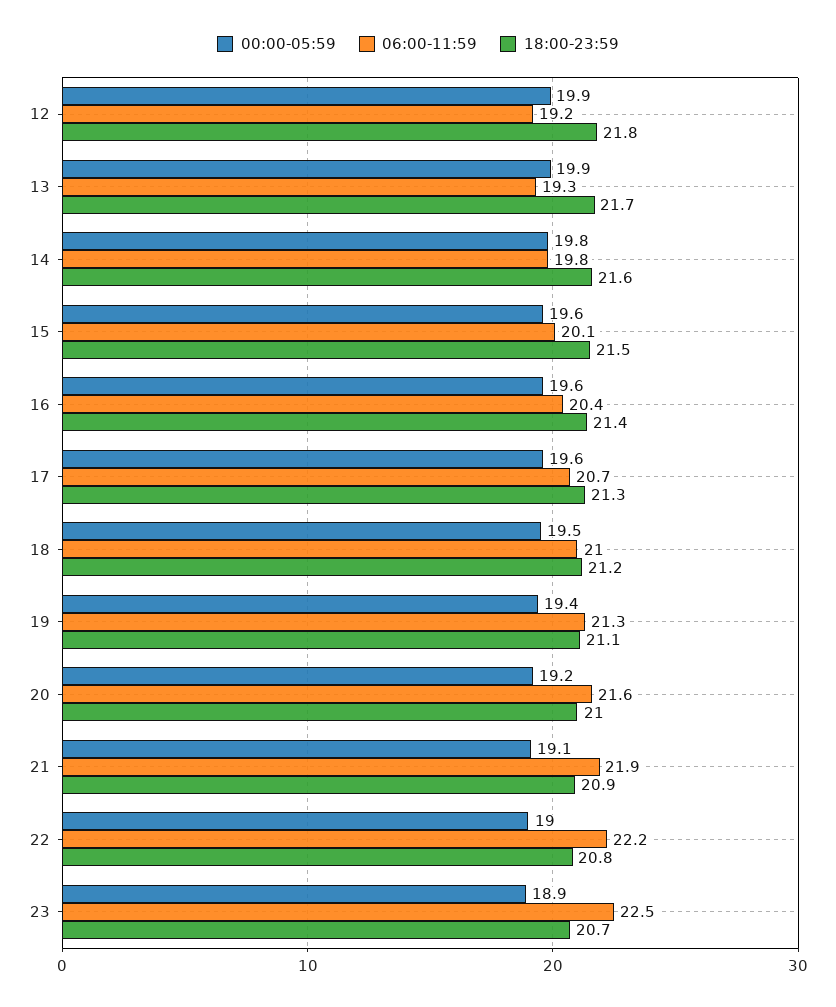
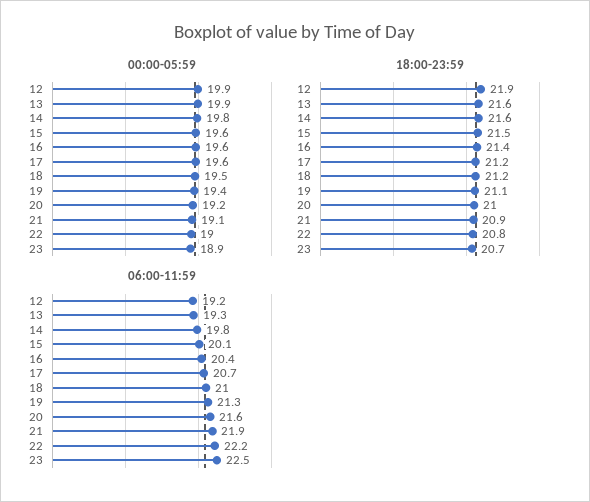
  {
    "00:00-05:59": {
      "12": 19.9,
      "13": 19.9,
      "14": 19.8,
      "15": 19.6,
      "16": 19.6,
      "17": 19.6,
      "18": 19.5,
      "19": 19.4,
      "20": 19.2,
      "21": 19.1,
      "22": 19,
      "23": 18.9
    },
    "06:00-11:59": {
      "12": 19.2,
      "13": 19.3,
      "14": 19.8,
      "15": 20.1,
      "16": 20.4,
      "17": 20.7,
      "18": 21,
      "19": 21.3,
      "20": 21.6,
      "21": 21.9,
      "22": 22.2,
      "23": 22.5
    },
    "18:00-23:59": {
-     "12": 21.8,
+     "12": 21.9,
-     "13": 21.7,
+     "13": 21.6,
      "14": 21.6,
      "15": 21.5,
      "16": 21.4,
-     "17": 21.3,
+     "17": 21.2,
      "18": 21.2,
      "19": 21.1,
      "20": 21,
      "21": 20.9,
      "22": 20.8,
      "23": 20.7
    }
  }

